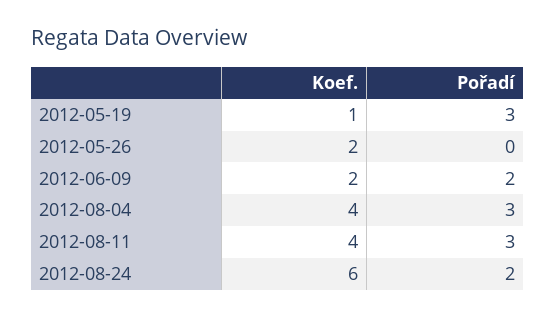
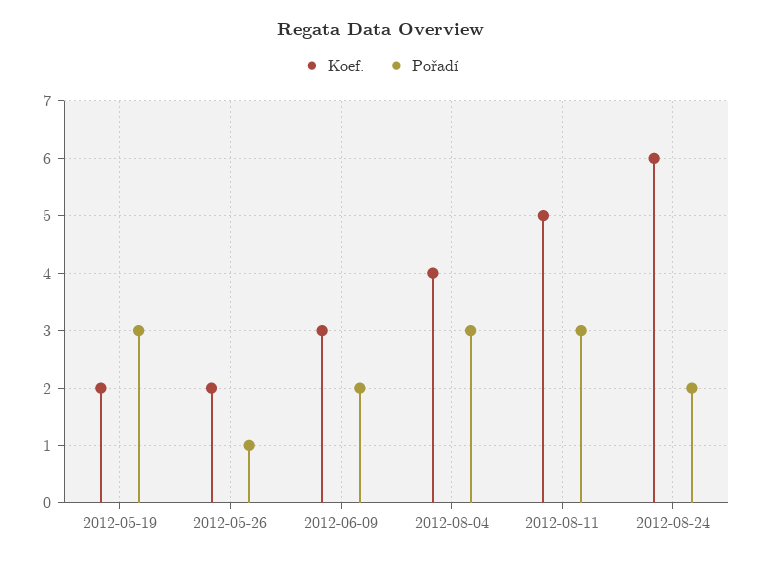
  {
    "Koef.": {
-     "2012-05-19": 1,
+     "2012-05-19": 2,
      "2012-05-26": 2,
-     "2012-06-09": 2,
+     "2012-06-09": 3,
      "2012-08-04": 4,
-     "2012-08-11": 4,
+     "2012-08-11": 5,
      "2012-08-24": 6
    },
    "Pořadí": {
      "2012-05-19": 3,
-     "2012-05-26": 0,
+     "2012-05-26": 1,
      "2012-06-09": 2,
      "2012-08-04": 3,
      "2012-08-11": 3,
      "2012-08-24": 2
    }
  }

